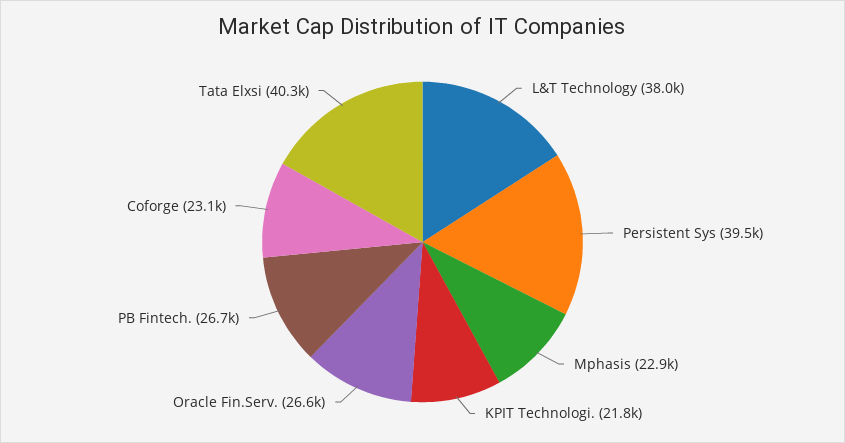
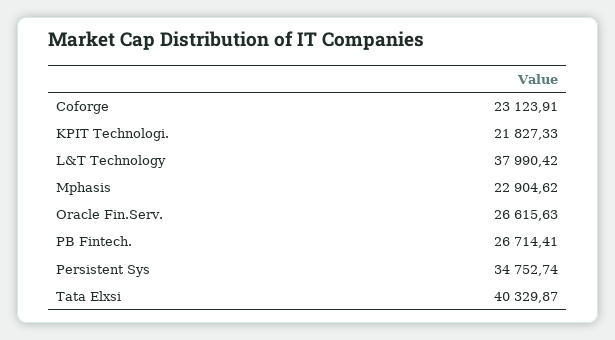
  {
    "L&T Technology": 37990.42,
-   "Persistent Sys": 39500,
+   "Persistent Sys": 34752.74,
    "Mphasis": 22904.62,
    "KPIT Technologi.": 21827.33,
    "Oracle Fin.Serv.": 26615.63,
    "PB Fintech.": 26714.41,
    "Coforge": 23123.91,
    "Tata Elxsi": 40329.87
  }

